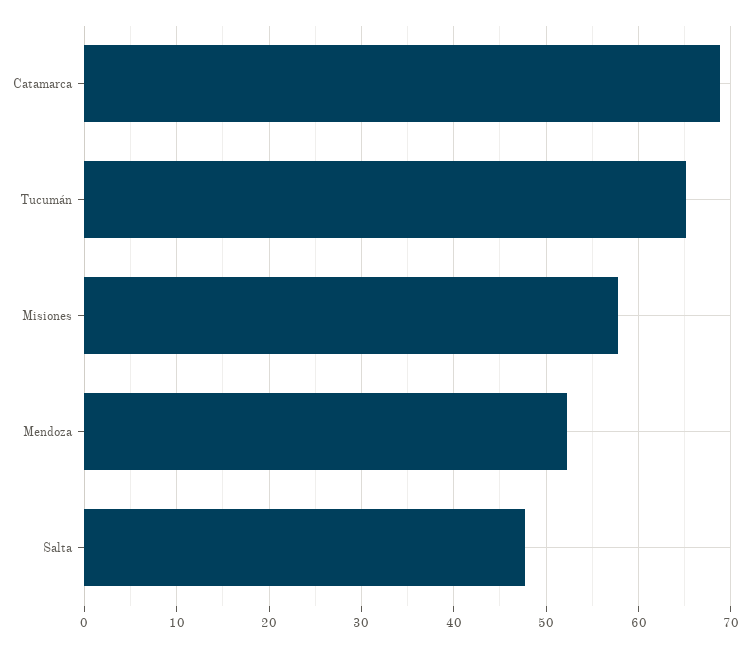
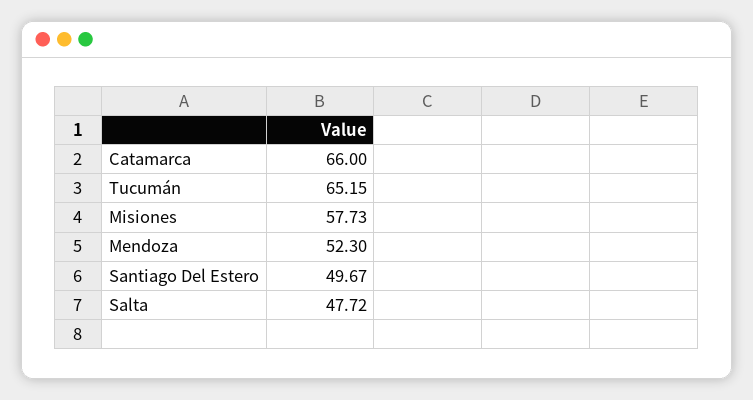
  {
-   "Catamarca": 69,
+   "Catamarca": 66,
    "Tucumán": 65.15,
    "Misiones": 57.73,
    "Mendoza": 52.3,
-   "Salta": 47.72
+   "Salta": 47.72,
+   "Santiago Del Estero": 49.67
  }

